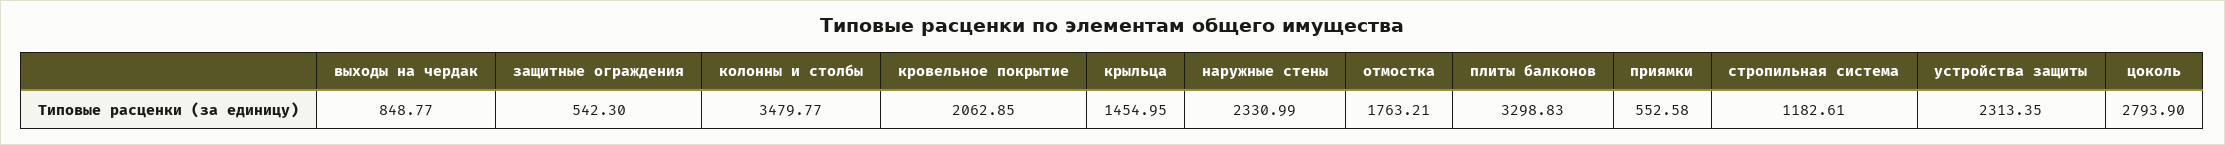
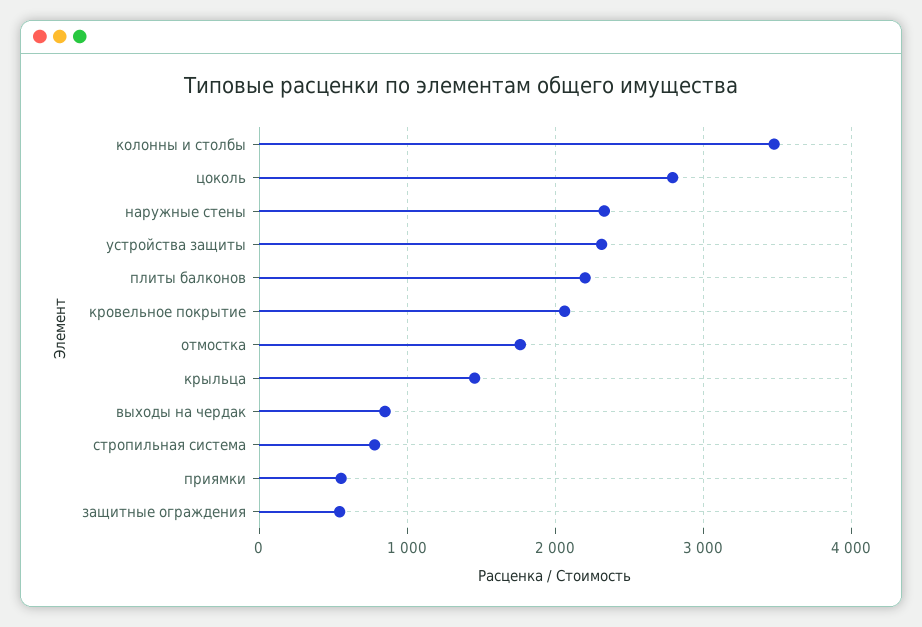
  {
    "выходы на чердак": 848.77,
    "защитные ограждения": 542.3,
    "колонны и столбы": 3479.77,
    "кровельное покрытие": 2062.85,
    "крыльца": 1454.95,
    "наружные стены": 2330.99,
    "отмостка": 1763.21,
-   "плиты балконов": 3298.83,
+   "плиты балконов": 2200,
    "приямки": 552.58,
-   "стропильная система": 1182.61,
+   "стропильная система": 800,
    "устройства защиты": 2313.35,
    "цоколь": 2793.9
  }

